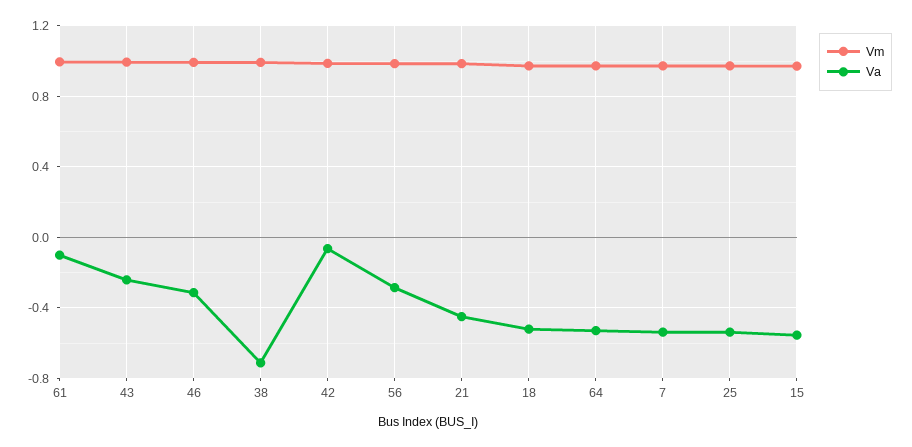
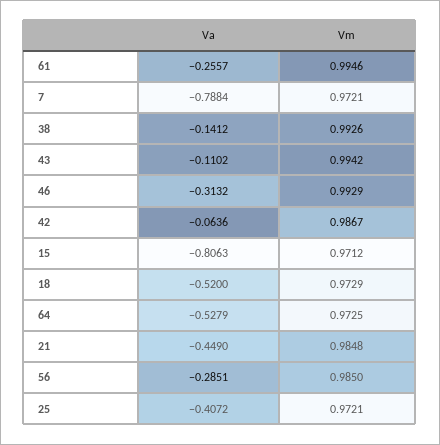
  {
    "Vm": {
      "61": 0.9946,
      "43": 0.9942,
      "46": 0.9929,
      "38": 0.9926,
      "42": 0.9867,
      "56": 0.985,
      "21": 0.9848,
      "18": 0.9729,
      "64": 0.9725,
      "7": 0.9721,
      "25": 0.9721,
      "15": 0.9712
    },
    "Va": {
-     "61": -0.1,
+     "61": -0.2557,
-     "43": -0.25,
+     "43": -0.1102,
      "46": -0.3132,
-     "38": -0.7,
+     "38": -0.1412,
      "42": -0.0636,
      "56": -0.2851,
      "21": -0.449,
      "18": -0.52,
      "64": -0.5279,
-     "7": -0.55,
+     "7": -0.7884,
-     "25": -0.55,
+     "25": -0.4072,
-     "15": -0.55
+     "15": -0.8063
    }
  }

